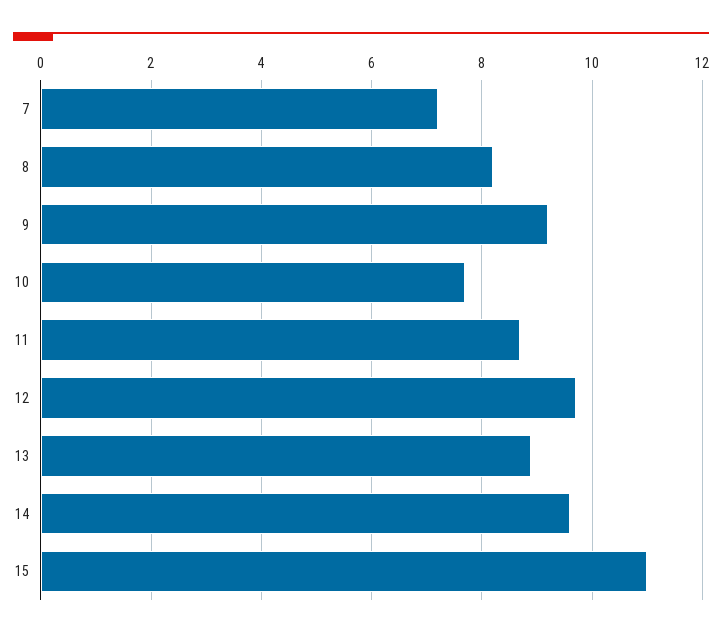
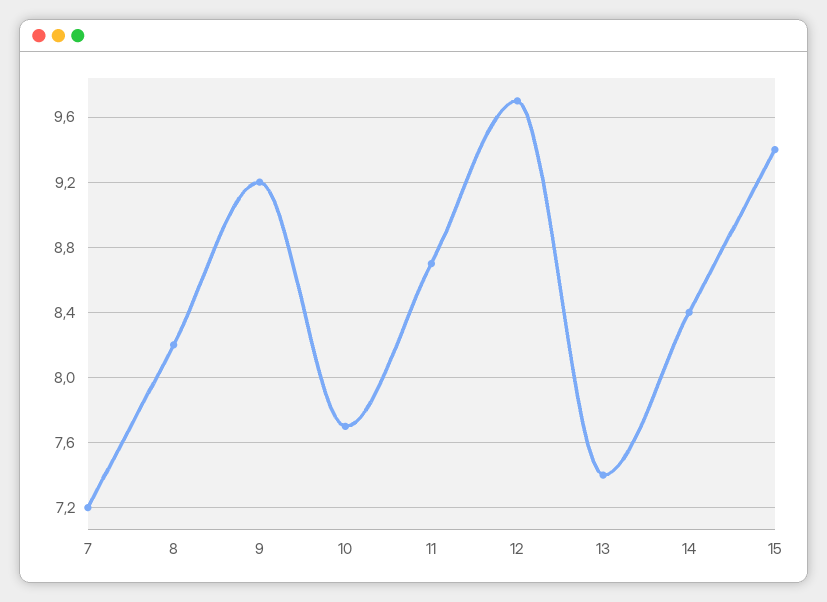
  {
    "7": 7.2,
    "8": 8.2,
    "9": 9.2,
    "10": 7.7,
    "11": 8.7,
    "12": 9.7,
-   "13": 9,
+   "13": 7.4,
-   "14": 9.5,
+   "14": 8.4,
-   "15": 11
+   "15": 9.4
  }

